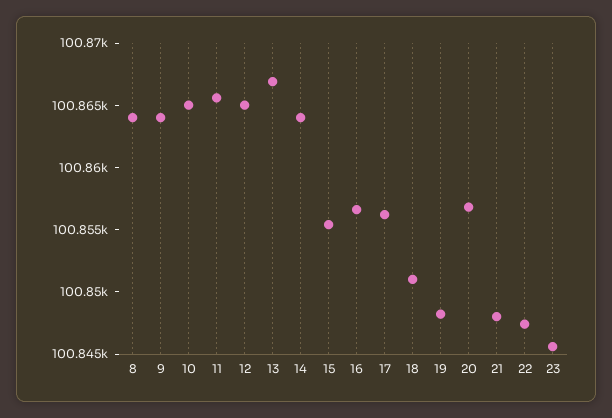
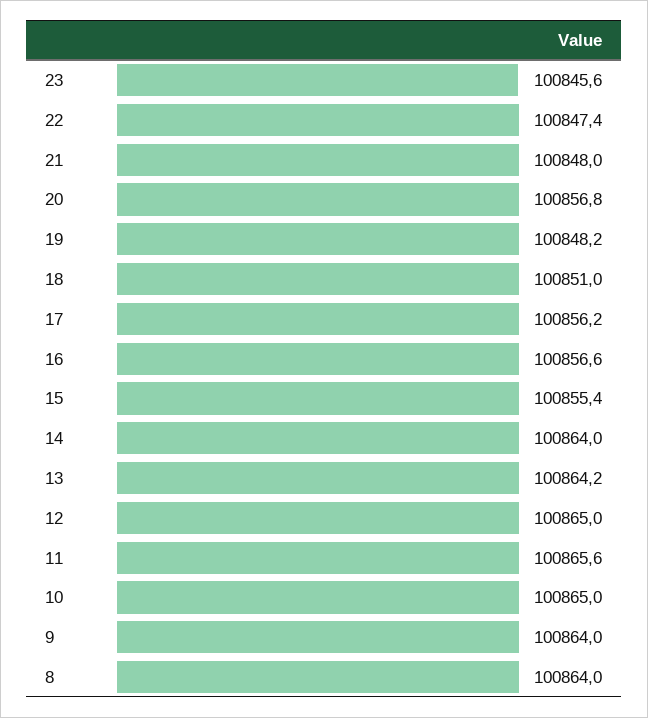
  {
    "8": 100864,
    "9": 100864,
    "10": 100865,
    "11": 100865.6,
    "12": 100865,
-   "13": 100867,
+   "13": 100864.2,
    "14": 100864,
    "15": 100855.4,
    "16": 100856.6,
    "17": 100856.2,
    "18": 100851,
    "19": 100848.2,
    "20": 100856.8,
    "21": 100848,
    "22": 100847.4,
    "23": 100845.6
  }

